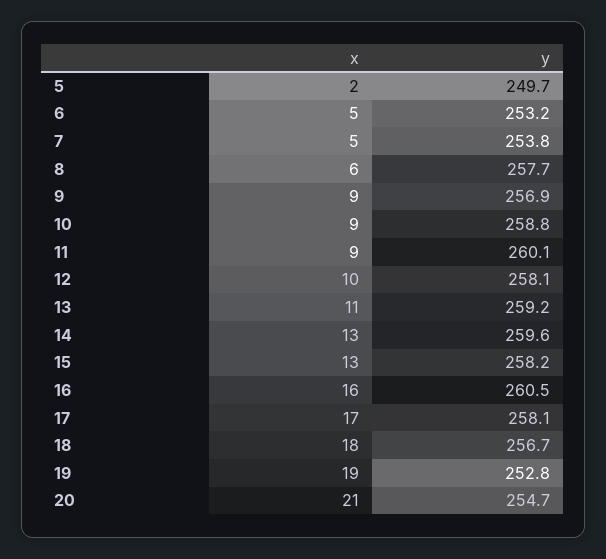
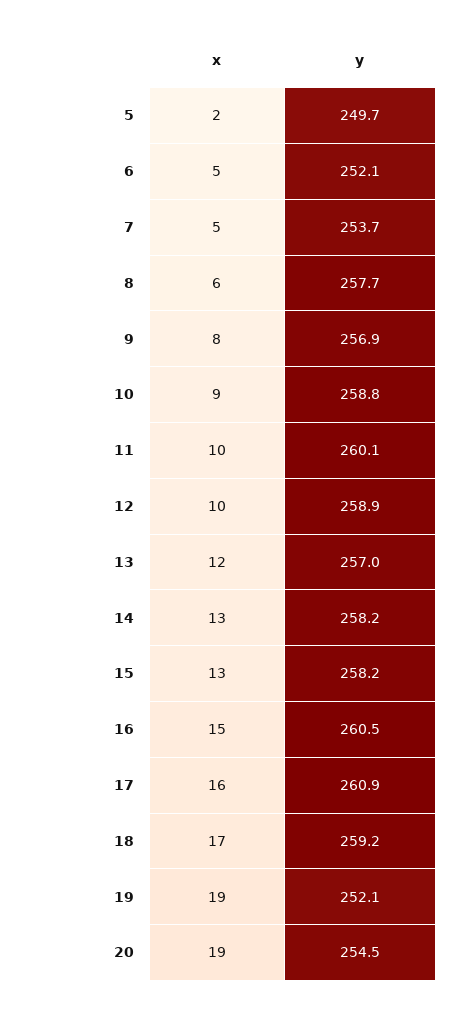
  {
    "x": {
      "5": 2,
      "6": 5,
      "7": 5,
      "8": 6,
-     "9": 9,
+     "9": 8,
      "10": 9,
-     "11": 9,
+     "11": 10,
      "12": 10,
-     "13": 11,
+     "13": 12,
      "14": 13,
      "15": 13,
-     "16": 16,
+     "16": 15,
-     "17": 17,
+     "17": 16,
-     "18": 18,
+     "18": 17,
      "19": 19,
-     "20": 21
+     "20": 19
    },
    "y": {
      "5": 249.7,
-     "6": 253.2,
+     "6": 252.1,
-     "7": 253.8,
+     "7": 253.7,
      "8": 257.7,
      "9": 256.9,
      "10": 258.8,
      "11": 260.1,
-     "12": 258.1,
+     "12": 258.9,
-     "13": 259.2,
+     "13": 257,
-     "14": 259.6,
+     "14": 258.2,
      "15": 258.2,
      "16": 260.5,
-     "17": 258.1,
+     "17": 260.9,
-     "18": 256.7,
+     "18": 259.2,
-     "19": 252.8,
+     "19": 252.1,
-     "20": 254.7
+     "20": 254.5
    }
  }

